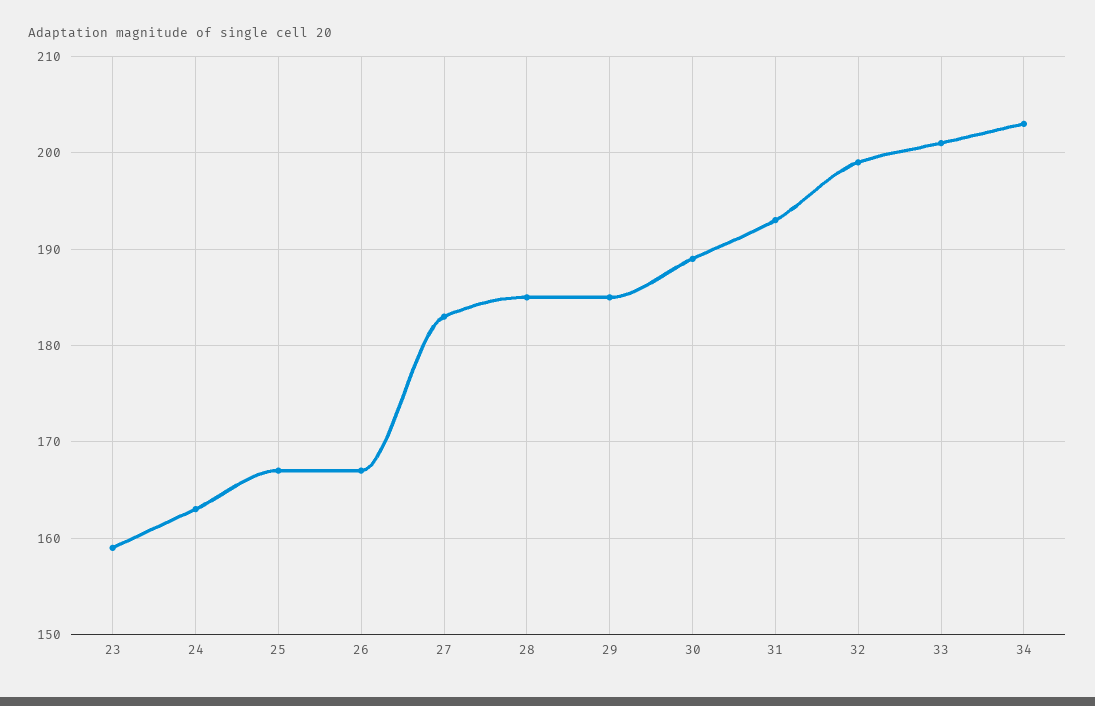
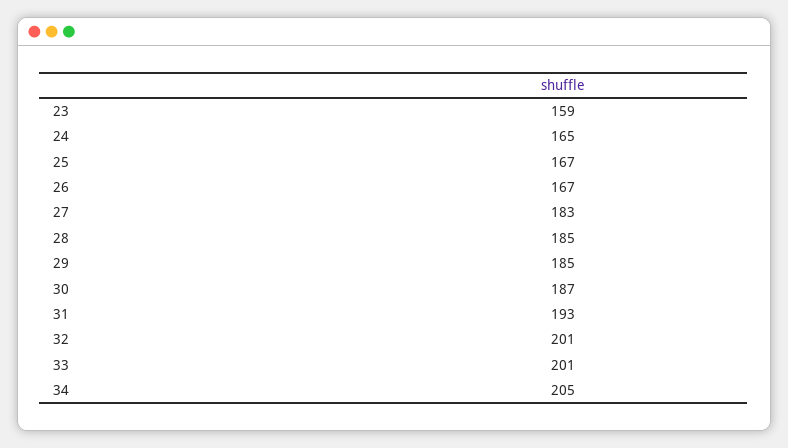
  {
    "23": 159,
-   "24": 163,
+   "24": 165,
    "25": 167,
    "26": 167,
    "27": 183,
    "28": 185,
    "29": 185,
-   "30": 189,
+   "30": 187,
    "31": 193,
-   "32": 199,
+   "32": 201,
    "33": 201,
-   "34": 203
+   "34": 205
  }

